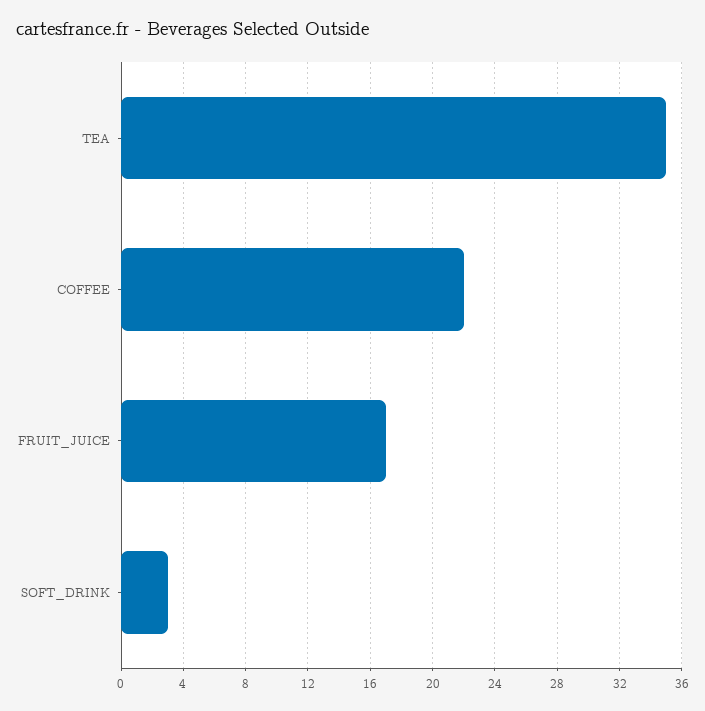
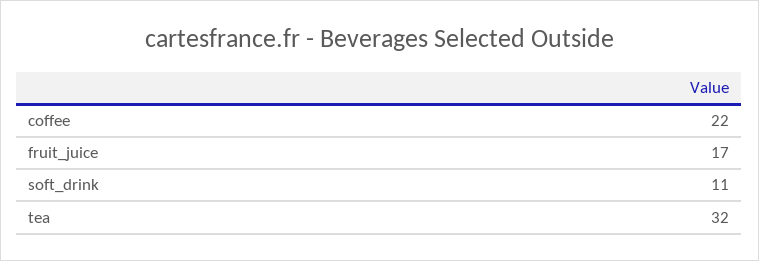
  {
-   "TEA": 35,
+   "TEA": 32,
    "COFFEE": 22,
    "FRUIT_JUICE": 17,
-   "SOFT_DRINK": 3
+   "SOFT_DRINK": 11
  }

